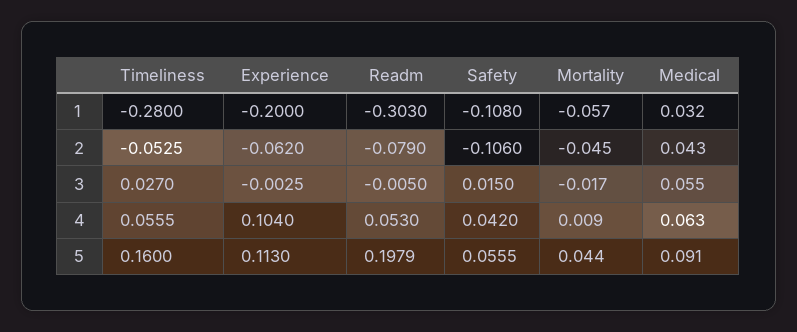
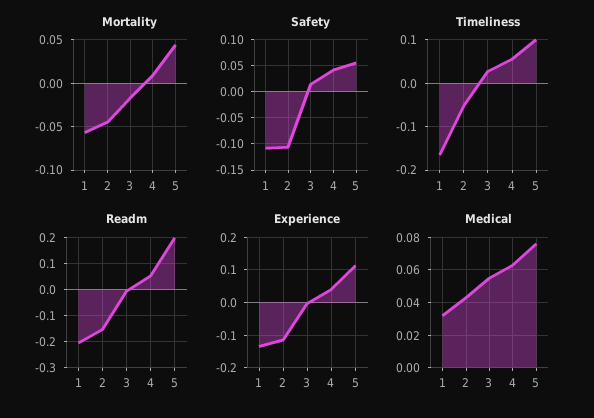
  {
    "Timeliness": {
-     "1": -0.28,
+     "1": -0.16,
      "2": -0.0525,
      "3": 0.027,
      "4": 0.0555,
-     "5": 0.16
+     "5": 0.1
    },
    "Experience": {
-     "1": -0.2,
+     "1": -0.14,
-     "2": -0.062,
+     "2": -0.12,
      "3": -0.0025,
-     "4": 0.104,
+     "4": 0.04,
      "5": 0.113
    },
    "Readm": {
-     "1": -0.303,
+     "1": -0.2,
-     "2": -0.079,
+     "2": -0.15,
      "3": -0.005,
      "4": 0.053,
      "5": 0.1979
    },
    "Safety": {
      "1": -0.108,
      "2": -0.106,
      "3": 0.015,
      "4": 0.042,
      "5": 0.0555
    },
    "Mortality": {
      "1": -0.057,
      "2": -0.045,
      "3": -0.017,
      "4": 0.009,
      "5": 0.044
    },
    "Medical": {
      "1": 0.032,
      "2": 0.043,
      "3": 0.055,
      "4": 0.063,
-     "5": 0.091
+     "5": 0.075
    }
  }

